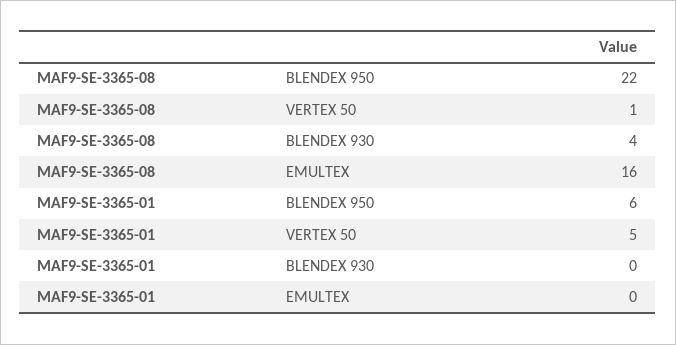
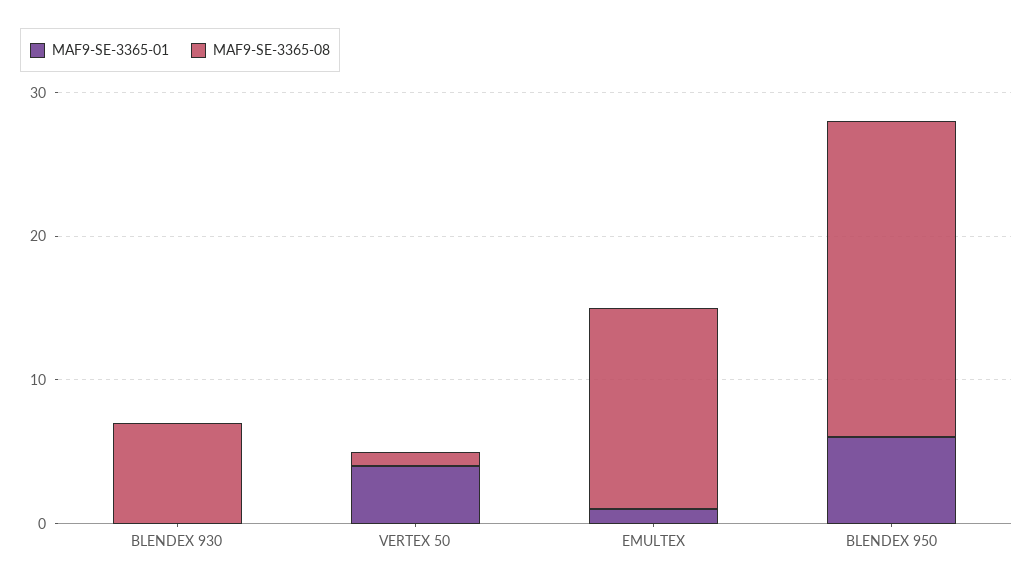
  {
    "MAF9-SE-3365-08": {
      "BLENDEX 950": 22,
      "VERTEX 50": 1,
-     "BLENDEX 930": 4,
+     "BLENDEX 930": 7,
-     "EMULTEX": 16
+     "EMULTEX": 14
    },
    "MAF9-SE-3365-01": {
      "BLENDEX 950": 6,
-     "VERTEX 50": 5,
+     "VERTEX 50": 4,
      "BLENDEX 930": 0,
-     "EMULTEX": 0
+     "EMULTEX": 1
    }
  }

